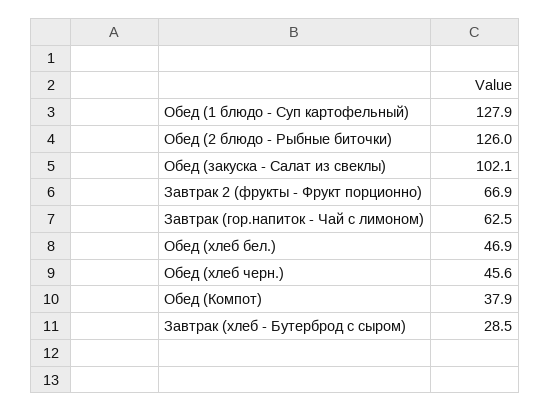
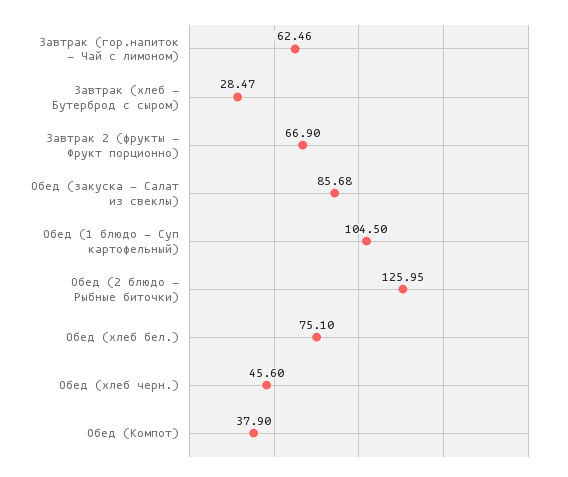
  {
-   "Обед (1 блюдо - Суп картофельный)": 127.9,
+   "Обед (1 блюдо - Суп картофельный)": 104.5,
    "Обед (2 блюдо - Рыбные биточки)": 125.95,
-   "Обед (закуска - Салат из свеклы)": 102.1,
+   "Обед (закуска - Салат из свеклы)": 85.68,
    "Завтрак 2 (фрукты - Фрукт порционно)": 66.9,
    "Завтрак (гор.напиток - Чай с лимоном)": 62.46,
-   "Обед (хлеб бел.)": 46.9,
+   "Обед (хлеб бел.)": 75.1,
    "Обед (хлеб черн.)": 45.6,
    "Обед (Компот)": 37.9,
    "Завтрак (хлеб - Бутерброд с сыром)": 28.47
  }

